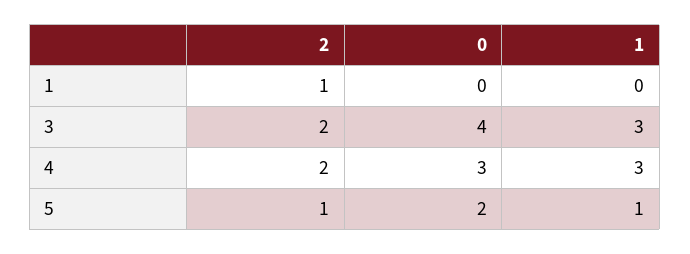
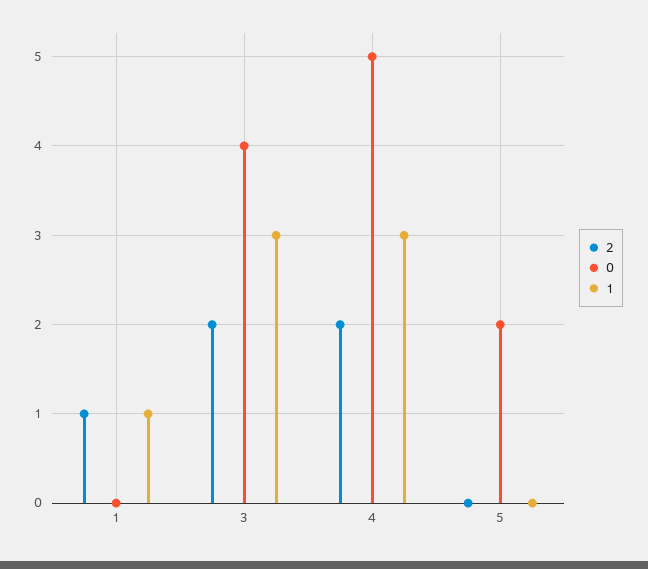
  {
    "2": {
      "1": 1,
      "3": 2,
      "4": 2,
-     "5": 1
+     "5": 0
    },
    "0": {
      "1": 0,
      "3": 4,
-     "4": 3,
+     "4": 5,
      "5": 2
    },
    "1": {
-     "1": 0,
+     "1": 1,
      "3": 3,
      "4": 3,
-     "5": 1
+     "5": 0
    }
  }

